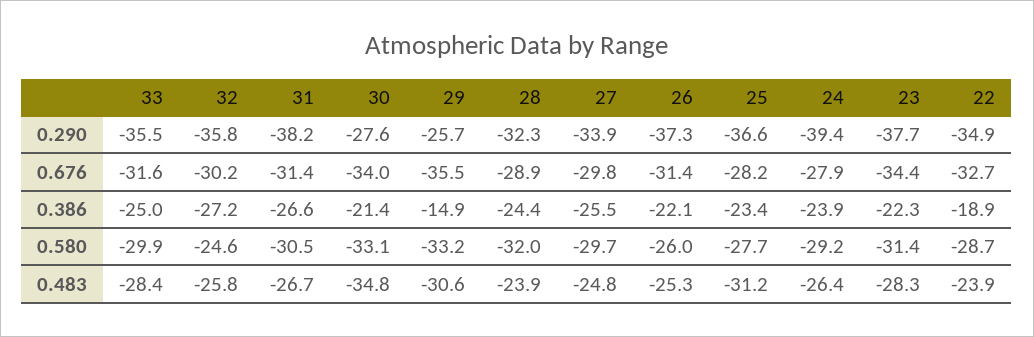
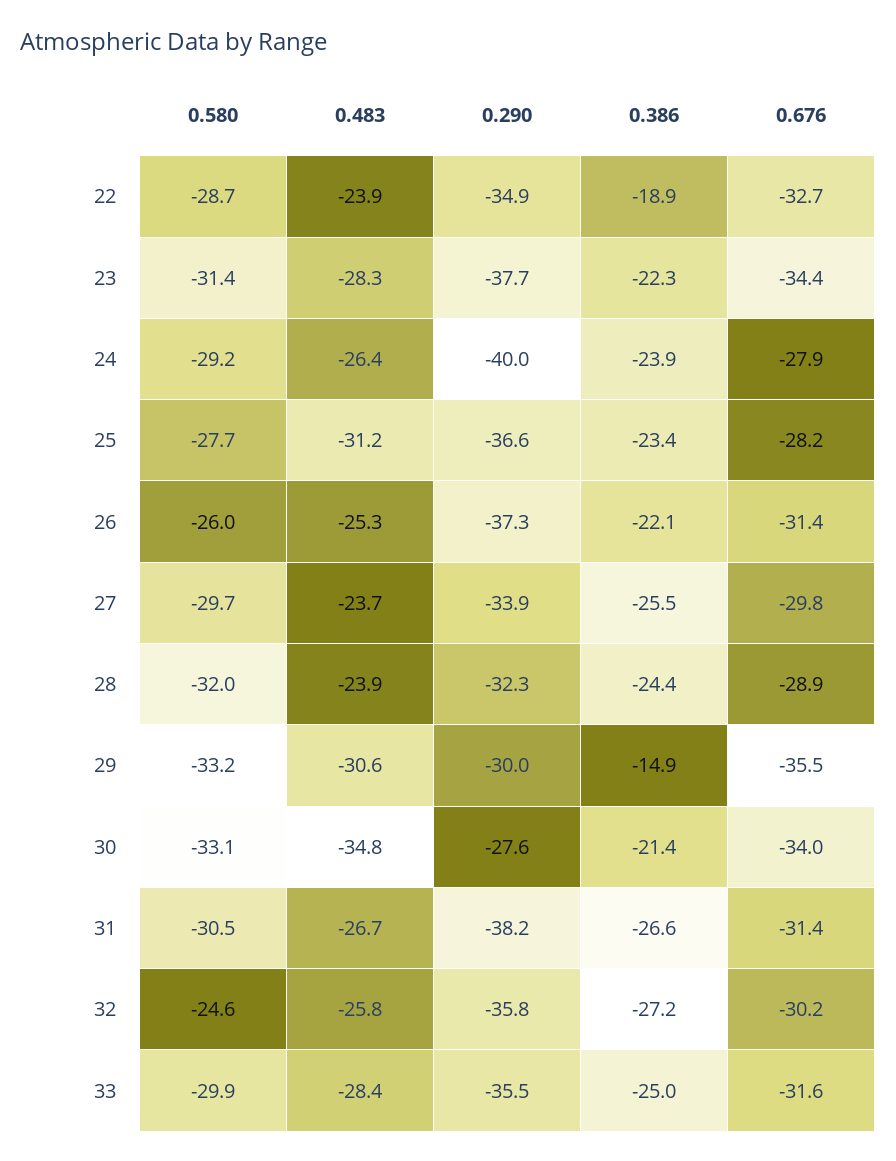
  {
    "33": {
      "0.290": -35.5,
      "0.676": -31.6,
      "0.386": -25,
      "0.580": -29.9,
      "0.483": -28.4
    },
    "32": {
      "0.290": -35.8,
      "0.676": -30.2,
      "0.386": -27.2,
      "0.580": -24.6,
      "0.483": -25.8
    },
    "31": {
      "0.290": -38.2,
      "0.676": -31.4,
      "0.386": -26.6,
      "0.580": -30.5,
      "0.483": -26.7
    },
    "30": {
      "0.290": -27.6,
      "0.676": -34,
      "0.386": -21.4,
      "0.580": -33.1,
      "0.483": -34.8
    },
    "29": {
-     "0.290": -25.7,
+     "0.290": -30,
      "0.676": -35.5,
      "0.386": -14.9,
      "0.580": -33.2,
      "0.483": -30.6
    },
    "28": {
      "0.290": -32.3,
      "0.676": -28.9,
      "0.386": -24.4,
      "0.580": -32,
      "0.483": -23.9
    },
    "27": {
      "0.290": -33.9,
      "0.676": -29.8,
      "0.386": -25.5,
      "0.580": -29.7,
-     "0.483": -24.8
+     "0.483": -23.7
    },
    "26": {
      "0.290": -37.3,
      "0.676": -31.4,
      "0.386": -22.1,
      "0.580": -26,
      "0.483": -25.3
    },
    "25": {
      "0.290": -36.6,
      "0.676": -28.2,
      "0.386": -23.4,
      "0.580": -27.7,
      "0.483": -31.2
    },
    "24": {
-     "0.290": -39.4,
+     "0.290": -40,
      "0.676": -27.9,
      "0.386": -23.9,
      "0.580": -29.2,
      "0.483": -26.4
    },
    "23": {
      "0.290": -37.7,
      "0.676": -34.4,
      "0.386": -22.3,
      "0.580": -31.4,
      "0.483": -28.3
    },
    "22": {
      "0.290": -34.9,
      "0.676": -32.7,
      "0.386": -18.9,
      "0.580": -28.7,
      "0.483": -23.9
    }
  }

